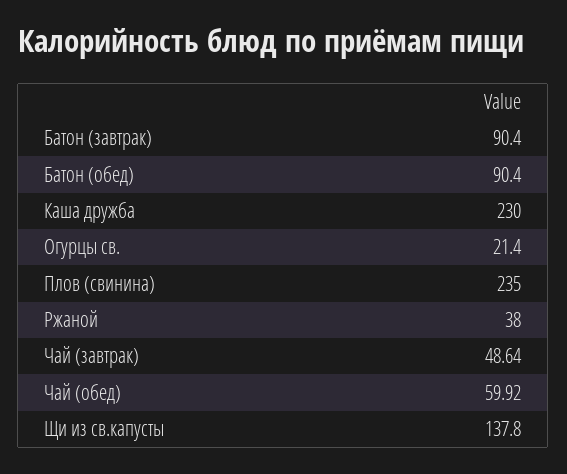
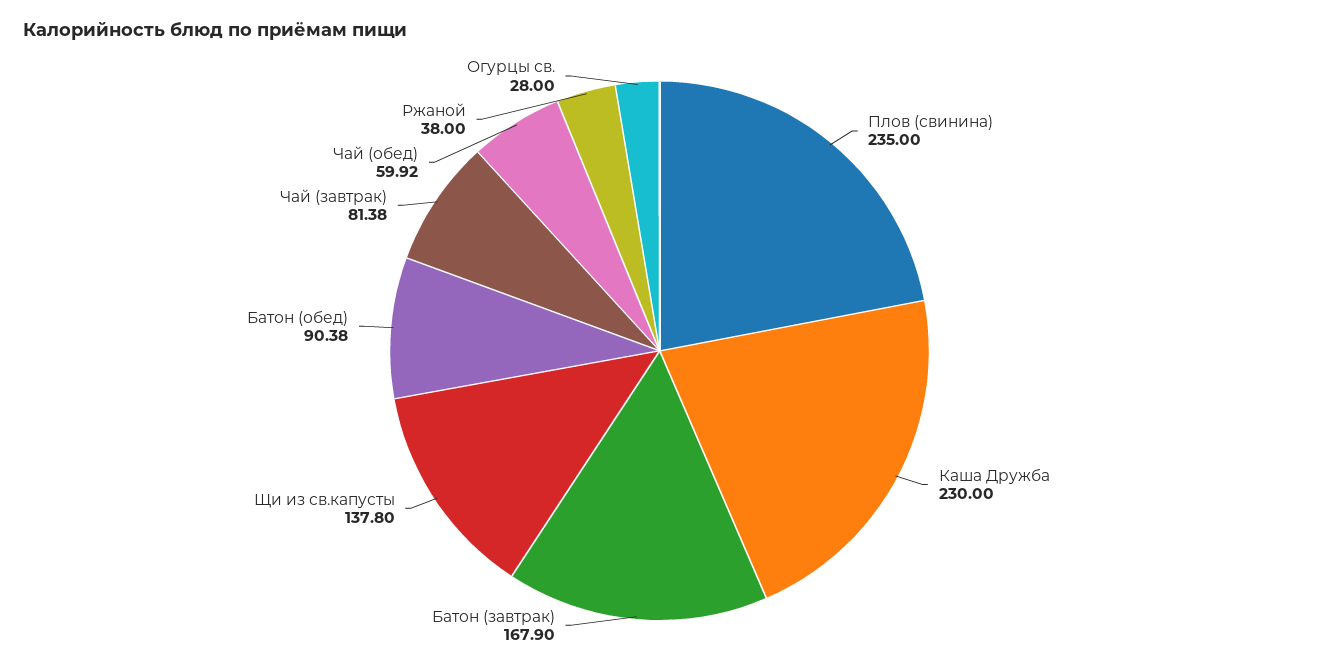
  {
-   "Батон (завтрак)": 90.4,
+   "Батон (завтрак)": 167.9,
-   "Батон (обед)": 90.4,
+   "Батон (обед)": 90.38,
    "Каша дружба": 230,
-   "Огурцы св.": 21.4,
+   "Огурцы св.": 28,
    "Плов (свинина)": 235,
    "Ржаной": 38,
-   "Чай (завтрак)": 48.64,
+   "Чай (завтрак)": 81.38,
    "Чай (обед)": 59.92,
    "Щи из св.капусты": 137.8
  }

